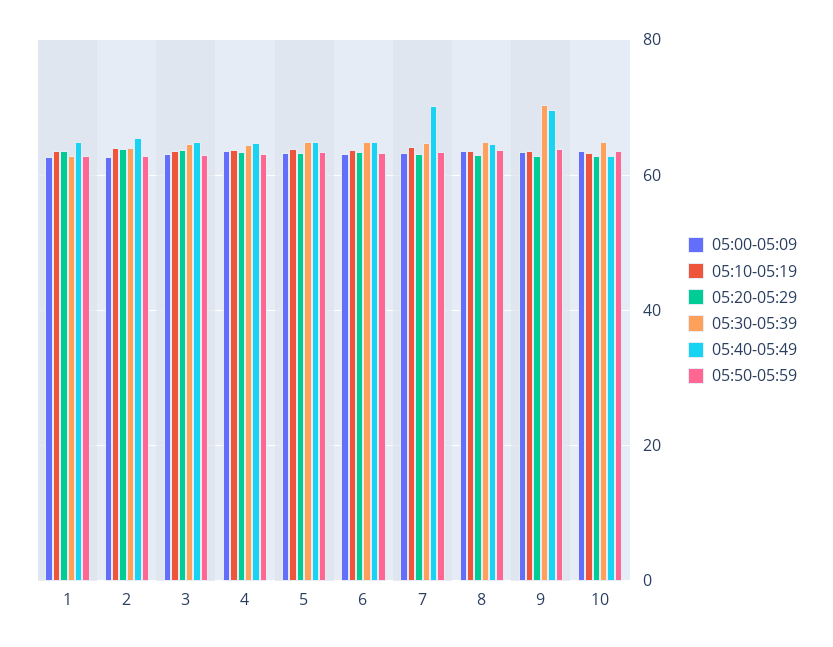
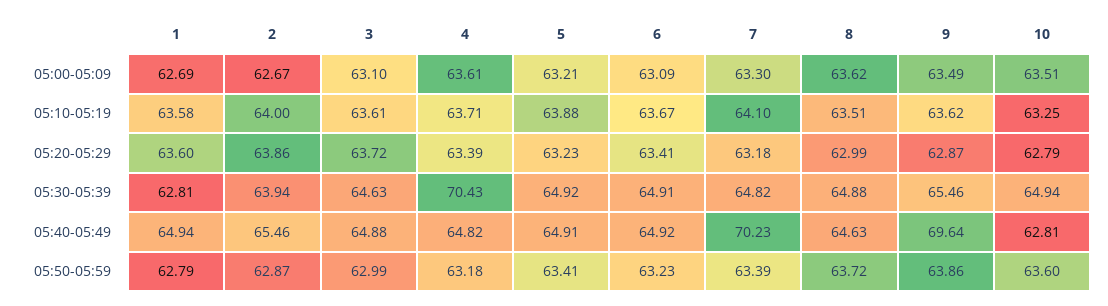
  {
    "05:00-05:09": {
      "1": 62.69,
      "2": 62.67,
      "3": 63.1,
      "4": 63.61,
      "5": 63.21,
      "6": 63.09,
      "7": 63.3,
      "8": 63.62,
      "9": 63.49,
      "10": 63.51
    },
    "05:10-05:19": {
      "1": 63.58,
      "2": 64,
      "3": 63.61,
      "4": 63.71,
      "5": 63.88,
      "6": 63.67,
      "7": 64.1,
      "8": 63.51,
      "9": 63.62,
      "10": 63.25
    },
    "05:20-05:29": {
      "1": 63.6,
      "2": 63.86,
      "3": 63.72,
      "4": 63.39,
      "5": 63.23,
      "6": 63.41,
      "7": 63.18,
      "8": 62.99,
      "9": 62.87,
      "10": 62.79
    },
    "05:30-05:39": {
      "1": 62.81,
      "2": 63.94,
      "3": 64.63,
-     "4": 64,
+     "4": 70.43,
      "5": 64.92,
      "6": 64.91,
      "7": 64.82,
      "8": 64.88,
-     "9": 70,
+     "9": 65.46,
      "10": 64.94
    },
    "05:40-05:49": {
      "1": 64.94,
      "2": 65.46,
      "3": 64.88,
      "4": 64.82,
      "5": 64.91,
      "6": 64.92,
      "7": 70.23,
      "8": 64.63,
      "9": 69.64,
      "10": 62.81
    },
    "05:50-05:59": {
      "1": 62.79,
      "2": 62.87,
      "3": 62.99,
      "4": 63.18,
      "5": 63.41,
      "6": 63.23,
      "7": 63.39,
      "8": 63.72,
      "9": 63.86,
      "10": 63.6
    }
  }

